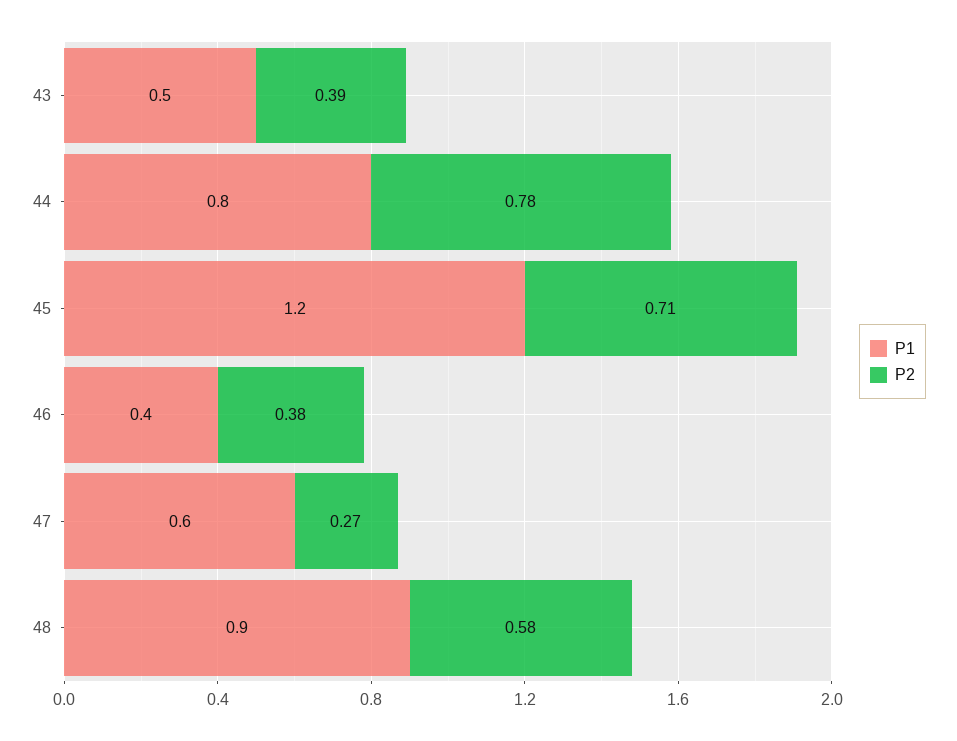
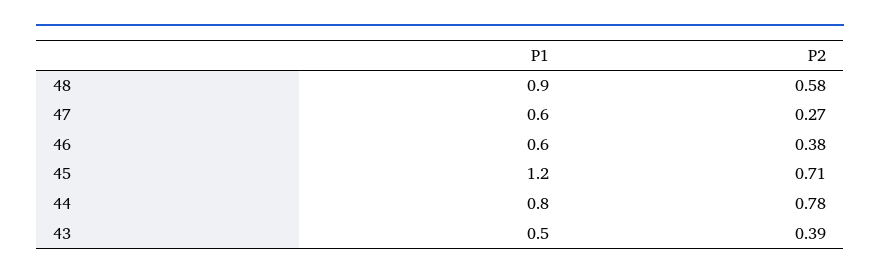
  {
    "P1": {
      "43": 0.5,
      "44": 0.8,
      "45": 1.2,
-     "46": 0.4,
+     "46": 0.6,
      "47": 0.6,
      "48": 0.9
    },
    "P2": {
      "43": 0.39,
      "44": 0.78,
      "45": 0.71,
      "46": 0.38,
      "47": 0.27,
      "48": 0.58
    }
  }

